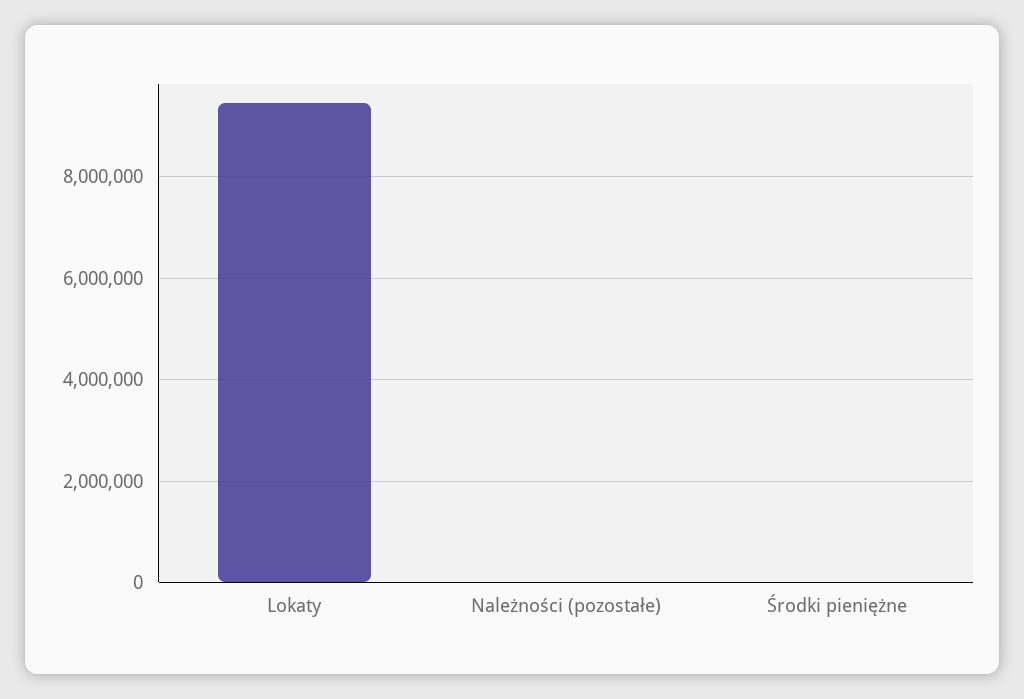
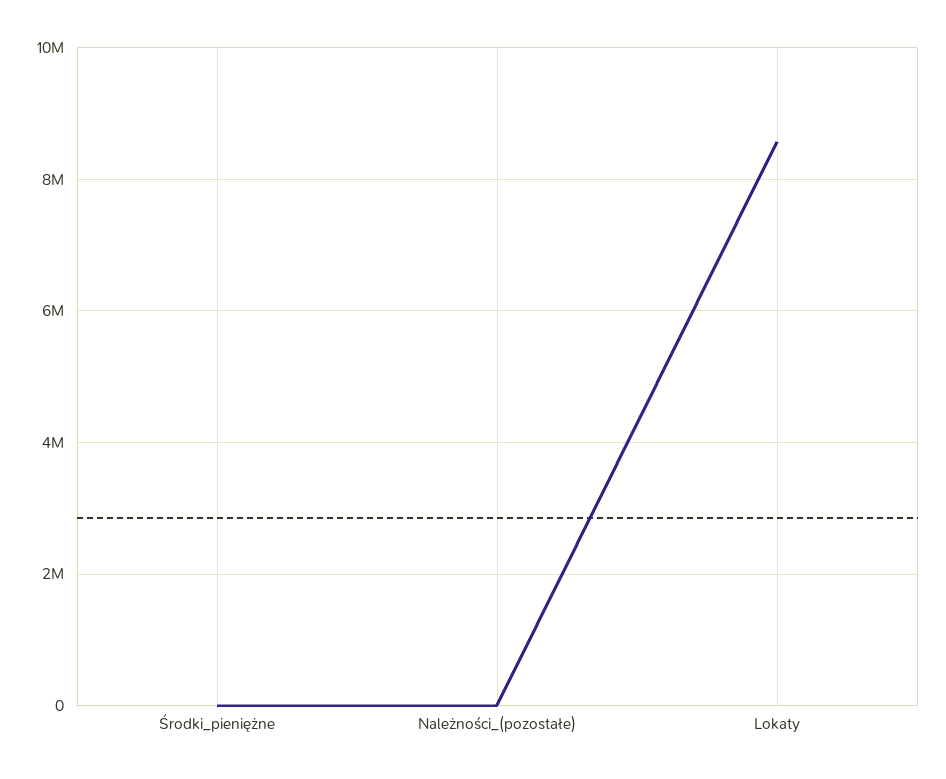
  {
-   "Lokaty": 9400000,
+   "Lokaty": 8600000,
    "Należności (pozostałe)": 0,
    "Środki pieniężne": 0
  }

